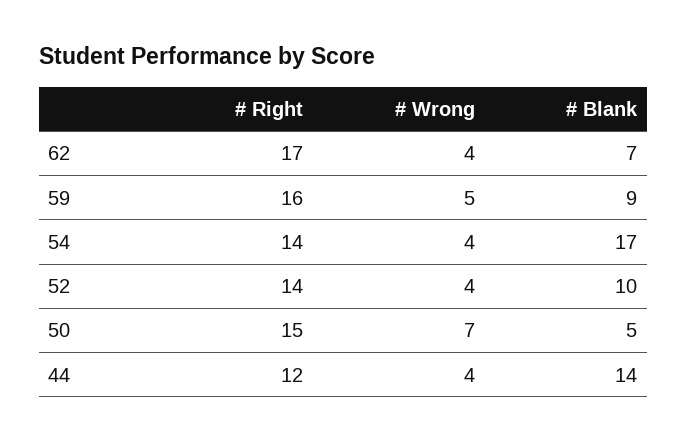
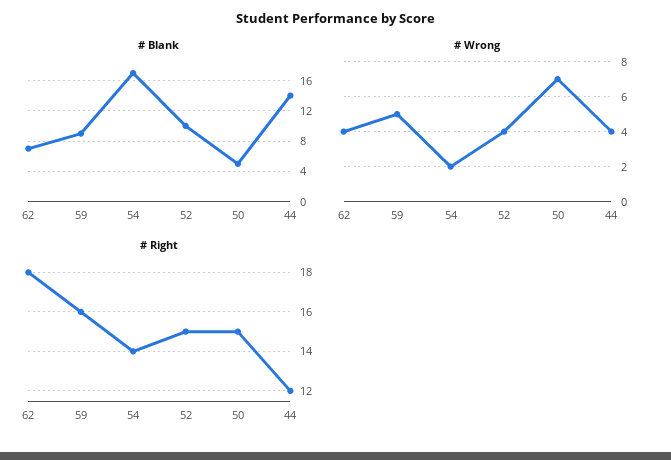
  {
    "# Right": {
-     "62": 17,
+     "62": 18,
      "59": 16,
      "54": 14,
-     "52": 14,
+     "52": 15,
      "50": 15,
      "44": 12
    },
    "# Wrong": {
      "62": 4,
      "59": 5,
-     "54": 4,
+     "54": 2,
      "52": 4,
      "50": 7,
      "44": 4
    },
    "# Blank": {
      "62": 7,
      "59": 9,
      "54": 17,
      "52": 10,
      "50": 5,
      "44": 14
    }
  }

